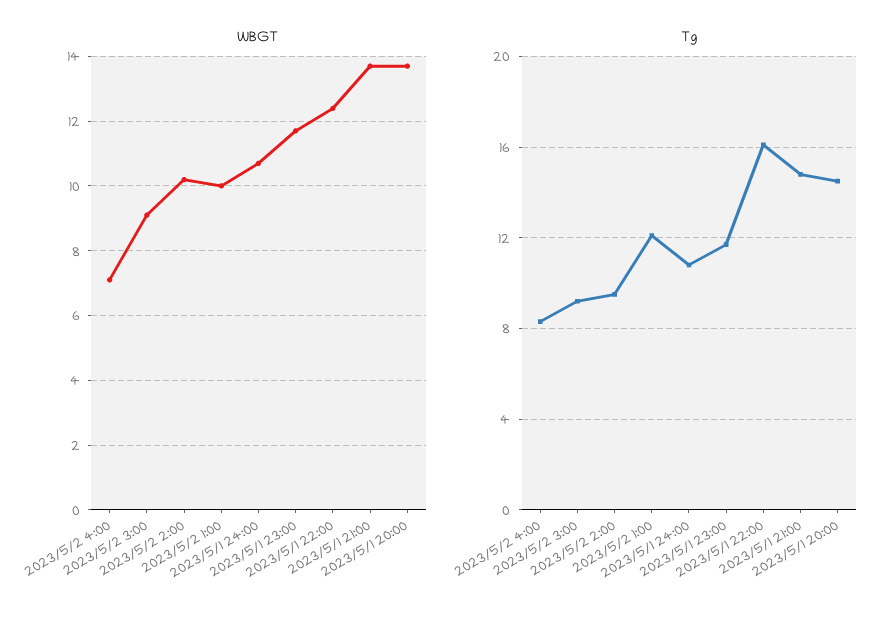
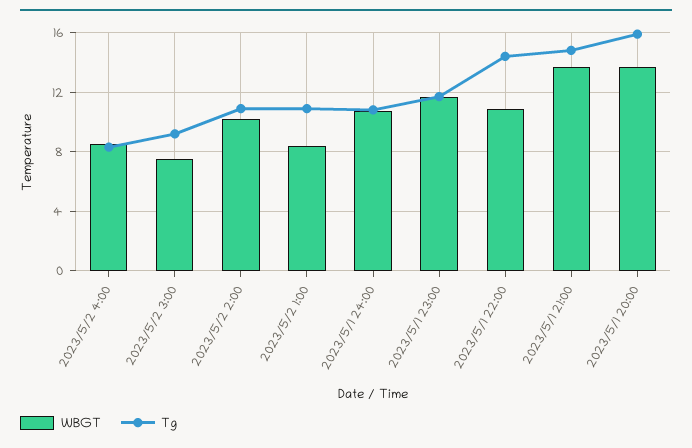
  {
    "WBGT": {
-     "2023/5/2 4:00": 7,
+     "2023/5/2 4:00": 8.5,
-     "2023/5/2 3:00": 9,
+     "2023/5/2 3:00": 7.5,
      "2023/5/2 2:00": 10,
-     "2023/5/2 1:00": 10,
+     "2023/5/2 1:00": 8.5,
      "2023/5/1 24:00": 10.5,
      "2023/5/1 23:00": 11.5,
-     "2023/5/1 22:00": 12.5,
+     "2023/5/1 22:00": 11,
      "2023/5/1 21:00": 13.5,
      "2023/5/1 20:00": 13.5
    },
    "Tg": {
      "2023/5/2 4:00": 8.5,
      "2023/5/2 3:00": 9,
-     "2023/5/2 2:00": 9.5,
+     "2023/5/2 2:00": 11,
-     "2023/5/2 1:00": 12,
+     "2023/5/2 1:00": 11,
      "2023/5/1 24:00": 11,
      "2023/5/1 23:00": 11.5,
-     "2023/5/1 22:00": 16,
+     "2023/5/1 22:00": 14.5,
      "2023/5/1 21:00": 15,
-     "2023/5/1 20:00": 14.5
+     "2023/5/1 20:00": 16
    }
  }

